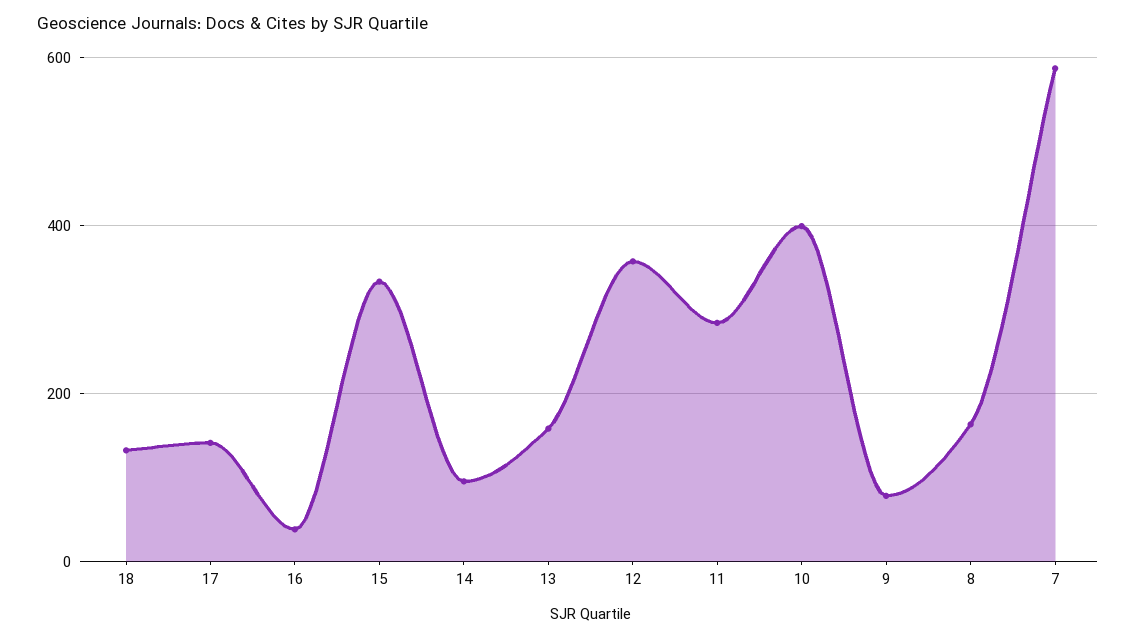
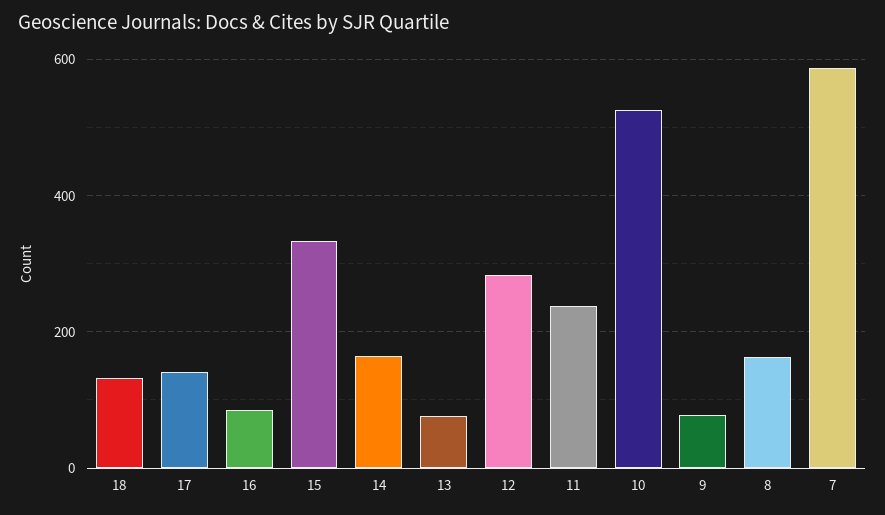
  {
    "18": 140,
    "17": 140,
-   "16": 40,
+   "16": 80,
    "15": 340,
-   "14": 100,
+   "14": 160,
-   "13": 160,
+   "13": 80,
-   "12": 360,
+   "12": 280,
-   "11": 280,
+   "11": 240,
-   "10": 400,
+   "10": 520,
    "9": 80,
    "8": 160,
    "7": 580
  }

